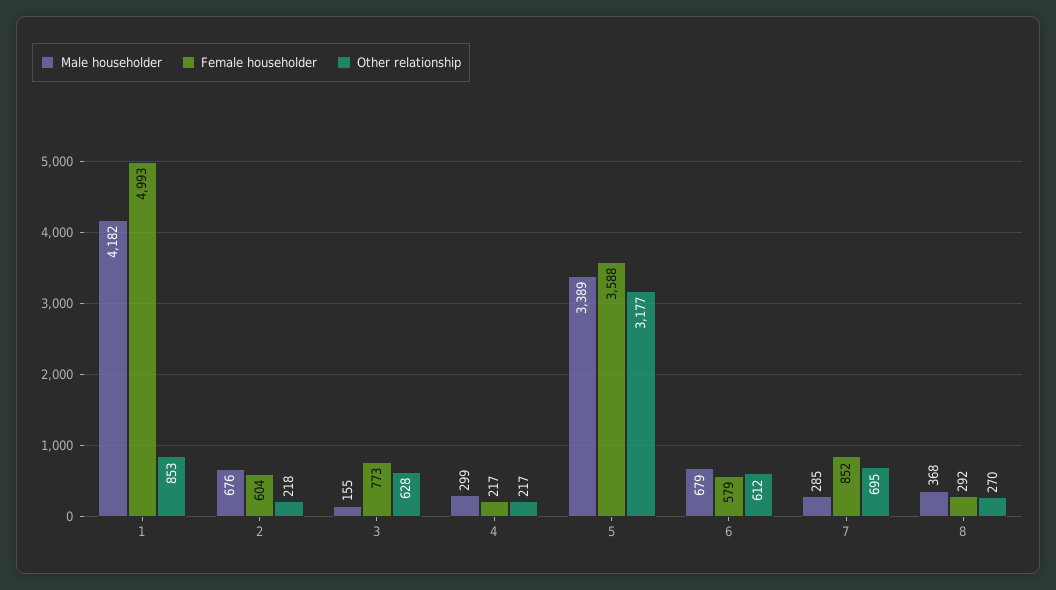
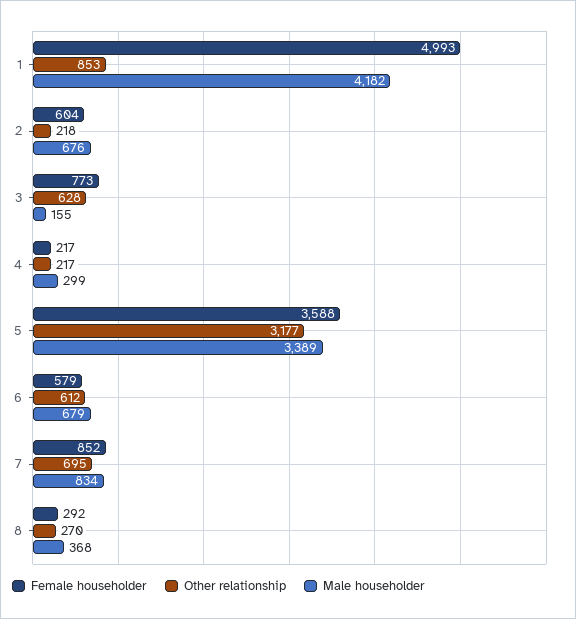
  {
    "Male householder": {
      "1": 4182,
      "2": 676,
      "3": 155,
      "4": 299,
      "5": 3389,
      "6": 679,
-     "7": 285,
+     "7": 834,
      "8": 368
    },
    "Female householder": {
      "1": 4993,
      "2": 604,
      "3": 773,
      "4": 217,
      "5": 3588,
      "6": 579,
      "7": 852,
      "8": 292
    },
    "Other relationship": {
      "1": 853,
      "2": 218,
      "3": 628,
      "4": 217,
      "5": 3177,
      "6": 612,
      "7": 695,
      "8": 270
    }
  }

